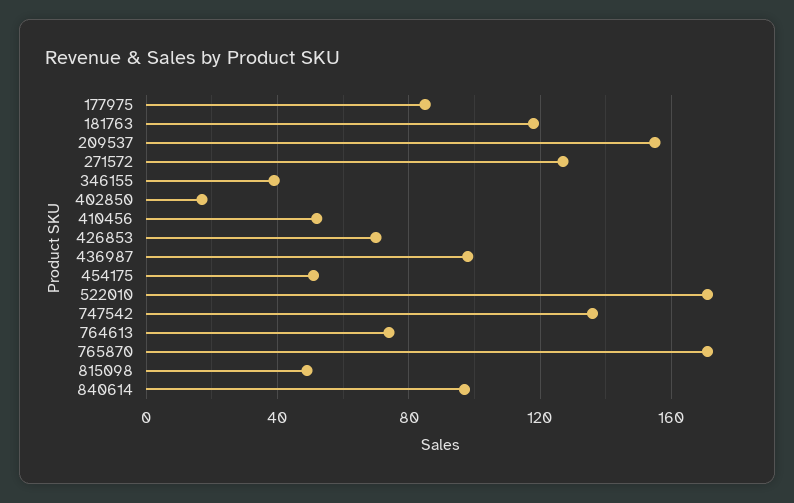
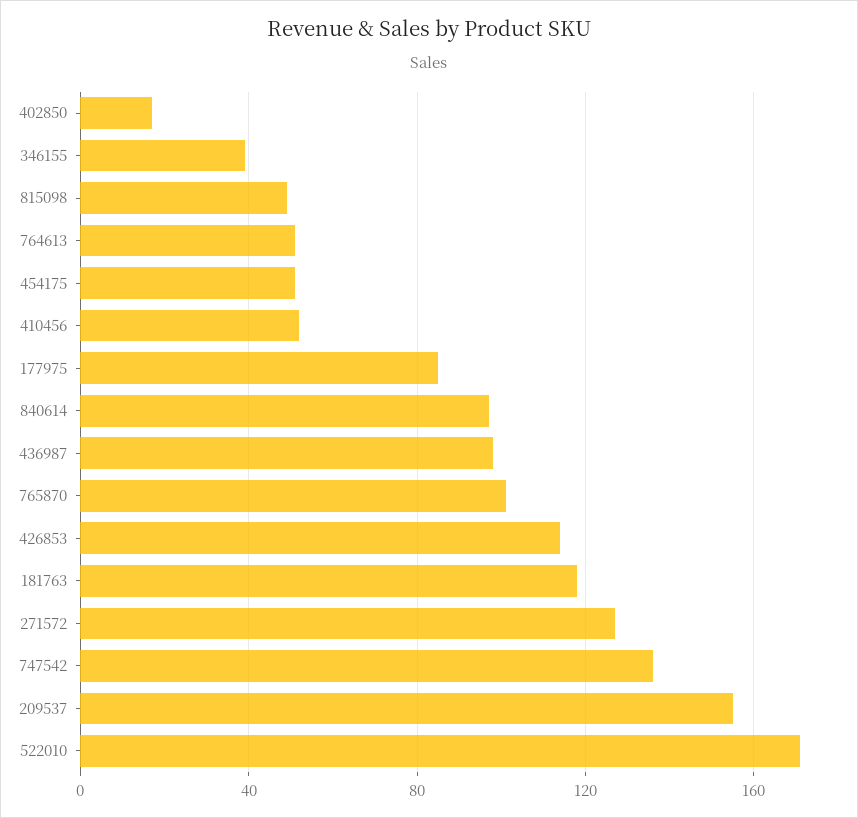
  {
    "177975": 85,
    "181763": 120,
    "209537": 155,
    "271572": 125,
    "346155": 40,
    "402850": 15,
    "410456": 50,
-   "426853": 70,
+   "426853": 115,
    "436987": 100,
    "454175": 50,
    "522010": 170,
    "747542": 135,
-   "764613": 75,
+   "764613": 50,
-   "765870": 170,
+   "765870": 100,
    "815098": 50,
    "840614": 95
  }

